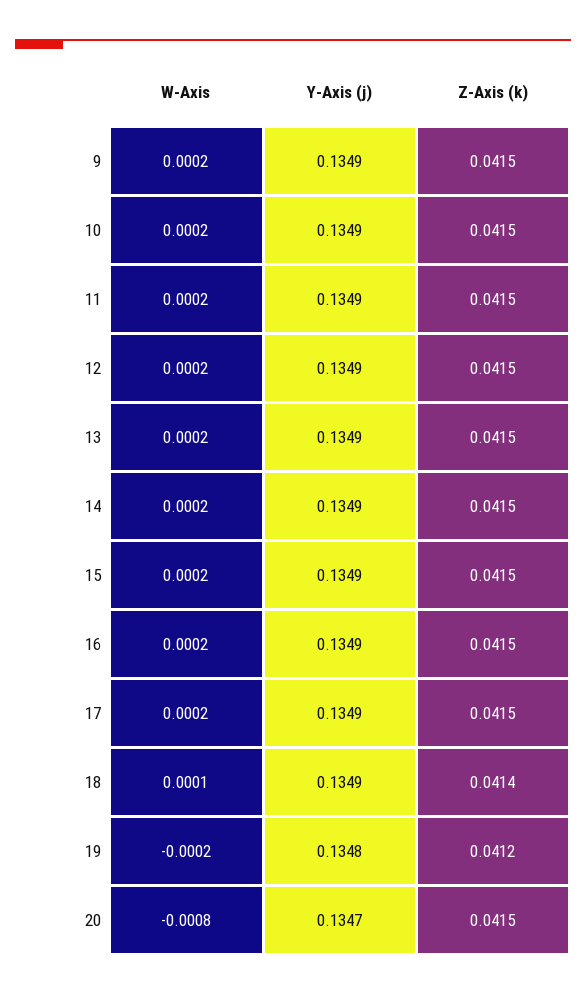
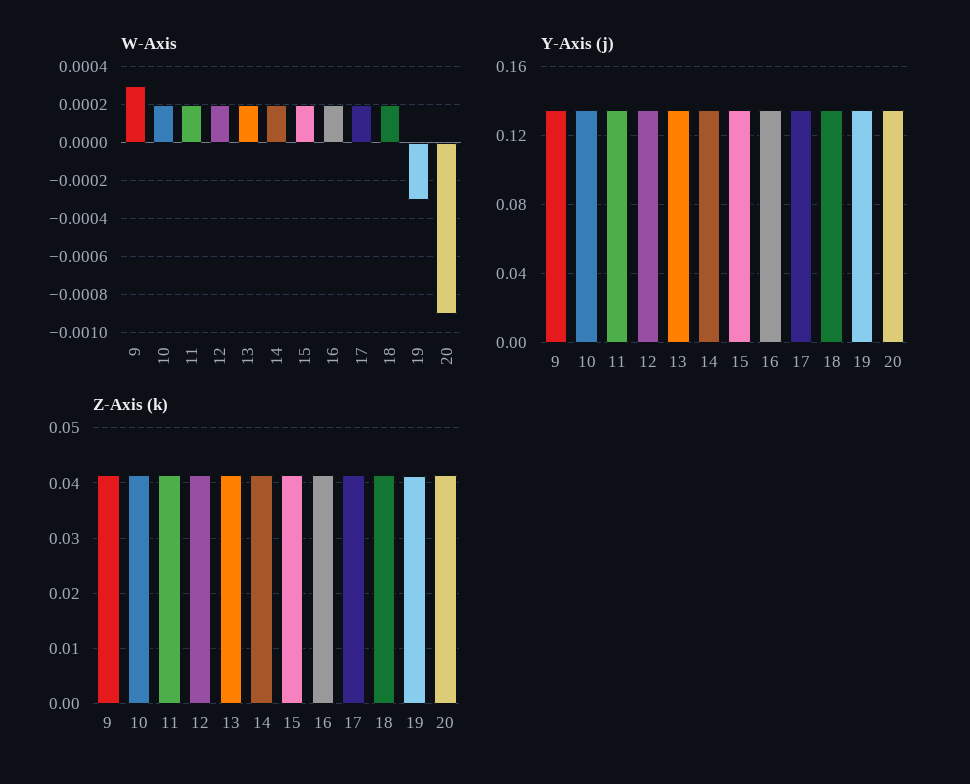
  {
    "W-Axis": {
-     "9": 0.0002,
+     "9": 0.0003,
      "10": 0.0002,
      "11": 0.0002,
      "12": 0.0002,
      "13": 0.0002,
      "14": 0.0002,
      "15": 0.0002,
      "16": 0.0002,
      "17": 0.0002,
-     "18": 0.0001,
+     "18": 0.0002,
-     "19": -0.0002,
+     "19": -0.0003,
-     "20": -0.0008
+     "20": -0.0009
    },
    "Y-Axis (j)": {
      "9": 0.1349,
      "10": 0.1349,
      "11": 0.1349,
      "12": 0.1349,
      "13": 0.1349,
      "14": 0.1349,
      "15": 0.1349,
      "16": 0.1349,
      "17": 0.1349,
      "18": 0.1349,
      "19": 0.1348,
      "20": 0.1347
    },
    "Z-Axis (k)": {
      "9": 0.0415,
      "10": 0.0415,
      "11": 0.0415,
      "12": 0.0415,
      "13": 0.0415,
      "14": 0.0415,
      "15": 0.0415,
      "16": 0.0415,
      "17": 0.0415,
      "18": 0.0414,
      "19": 0.0412,
      "20": 0.0415
    }
  }

